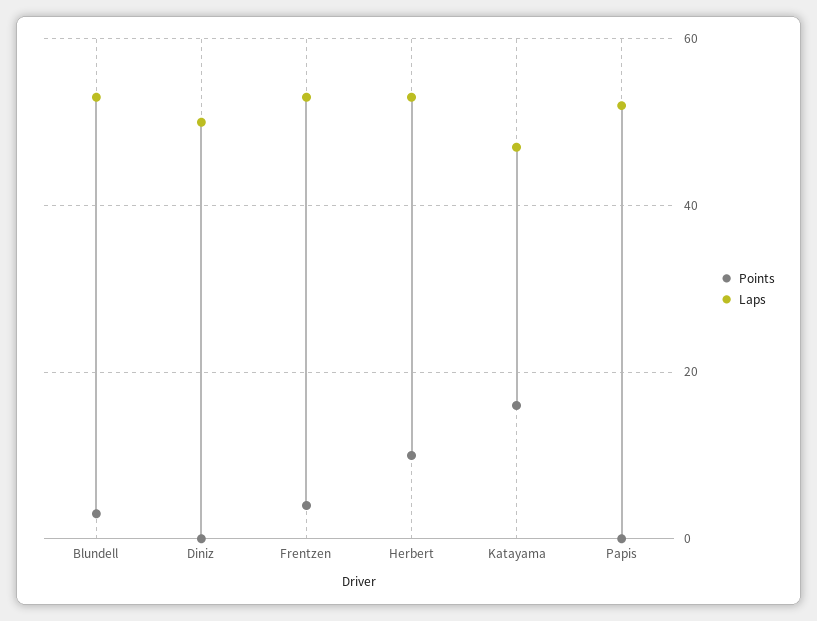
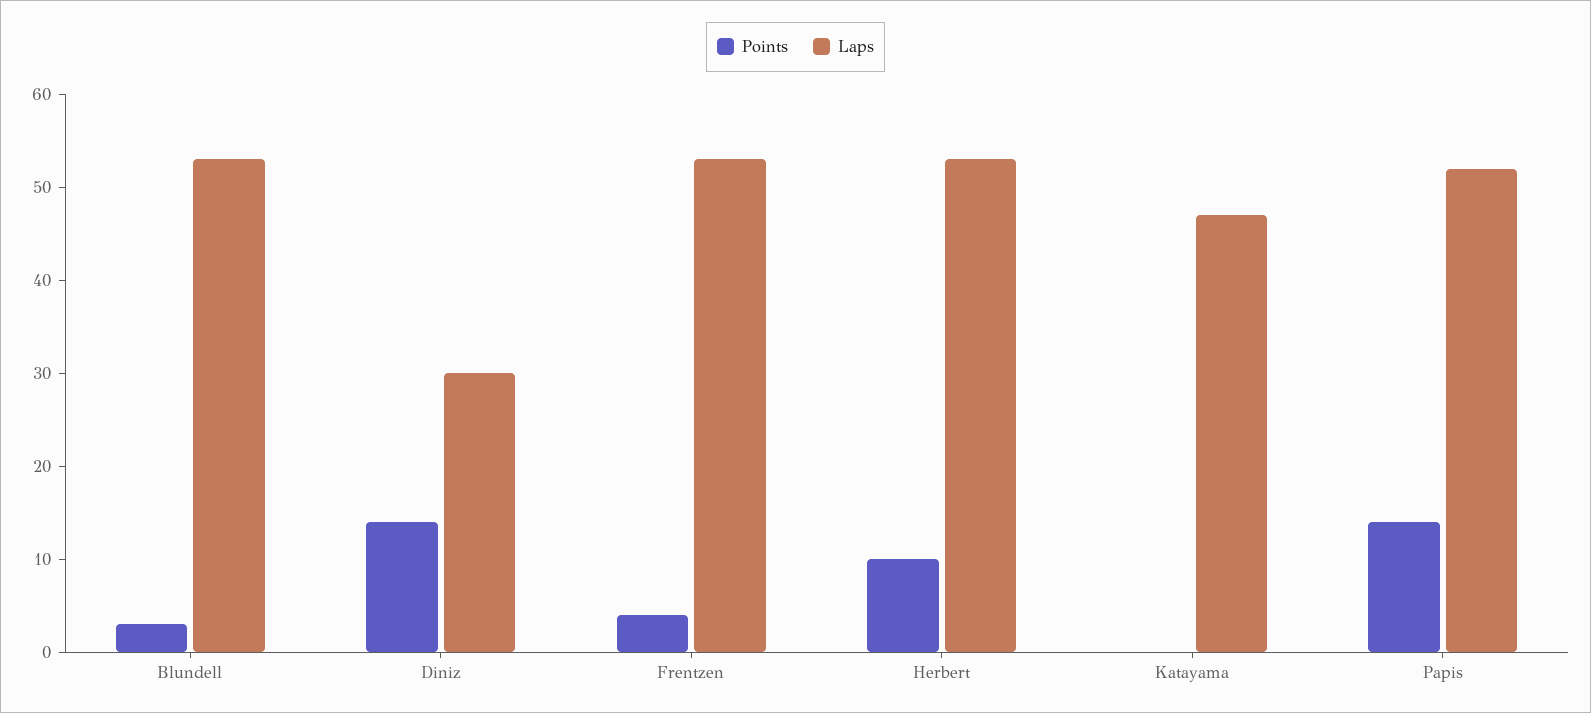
  {
    "Points": {
      "Blundell": 3,
-     "Diniz": 0,
+     "Diniz": 14,
      "Frentzen": 4,
      "Herbert": 10,
-     "Katayama": 15,
+     "Katayama": 0,
-     "Papis": 0
+     "Papis": 14
    },
    "Laps": {
      "Blundell": 53,
-     "Diniz": 50,
+     "Diniz": 30,
      "Frentzen": 53,
      "Herbert": 53,
      "Katayama": 47,
      "Papis": 52
    }
  }

